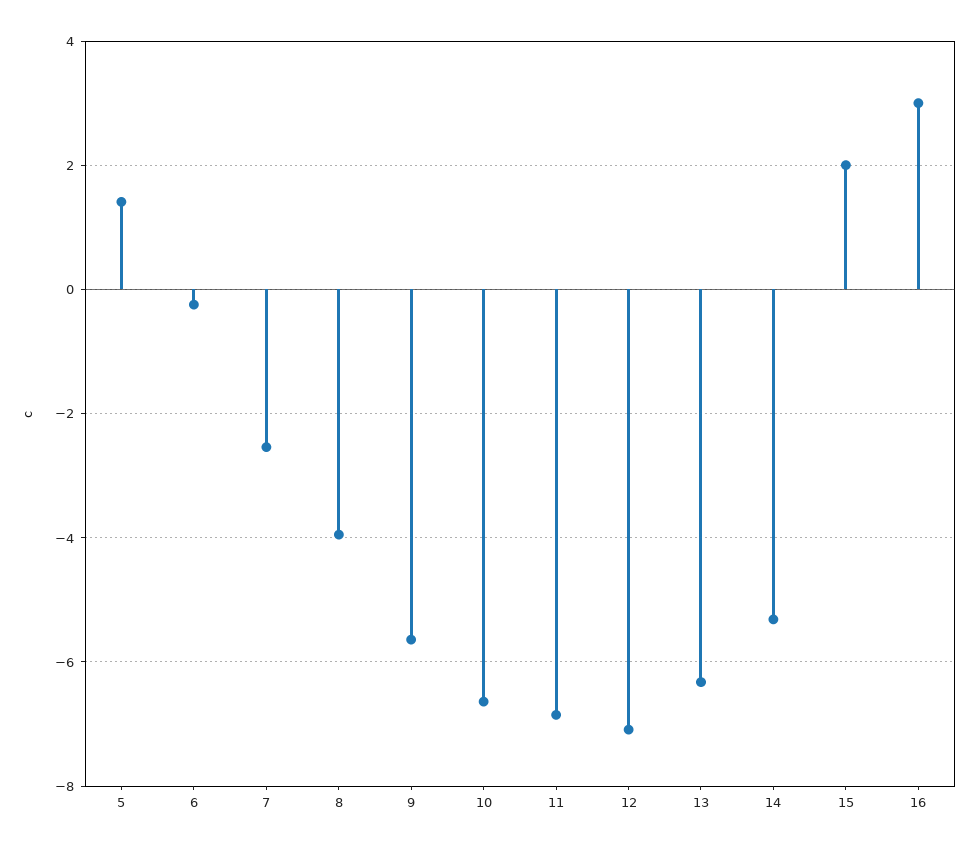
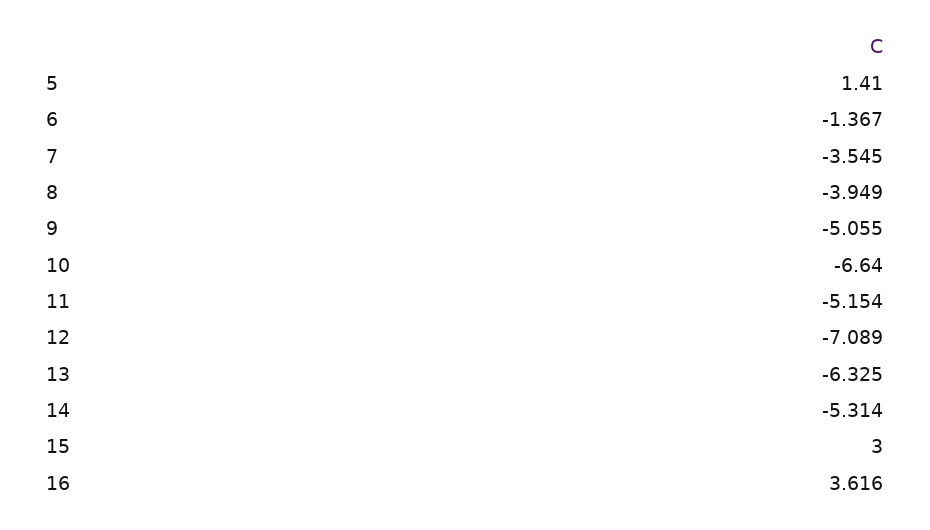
  {
    "5": 1.41,
-   "6": -0.2,
+   "6": -1.367,
-   "7": -2.6,
+   "7": -3.545,
    "8": -3.949,
-   "9": -5.6,
+   "9": -5.055,
    "10": -6.64,
-   "11": -6.8,
+   "11": -5.154,
    "12": -7.089,
    "13": -6.325,
    "14": -5.314,
-   "15": 2,
+   "15": 3,
-   "16": 3
+   "16": 3.616
  }

